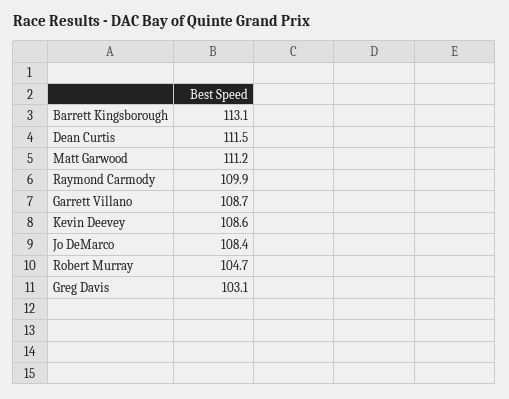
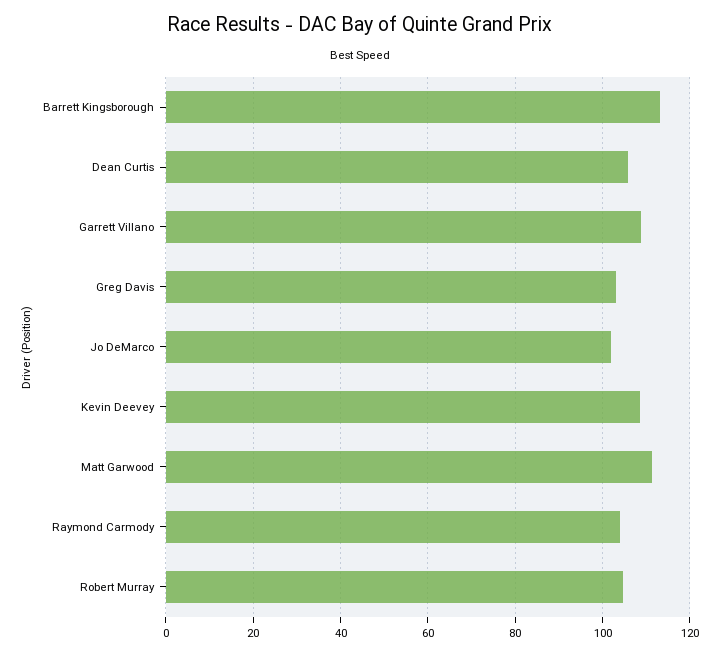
  {
    "Barrett Kingsborough": 113.1,
-   "Dean Curtis": 111.5,
+   "Dean Curtis": 106,
    "Matt Garwood": 111.2,
-   "Raymond Carmody": 109.9,
+   "Raymond Carmody": 104,
    "Garrett Villano": 108.7,
    "Kevin Deevey": 108.6,
-   "Jo DeMarco": 108.4,
+   "Jo DeMarco": 102,
    "Robert Murray": 104.7,
    "Greg Davis": 103.1
  }

